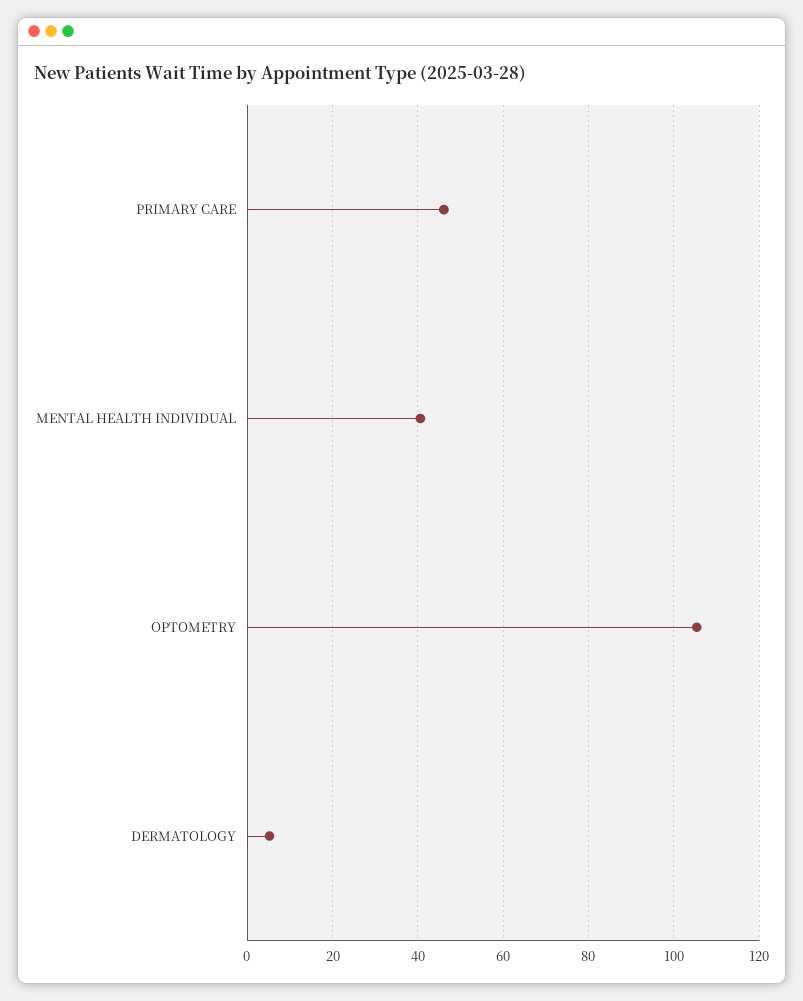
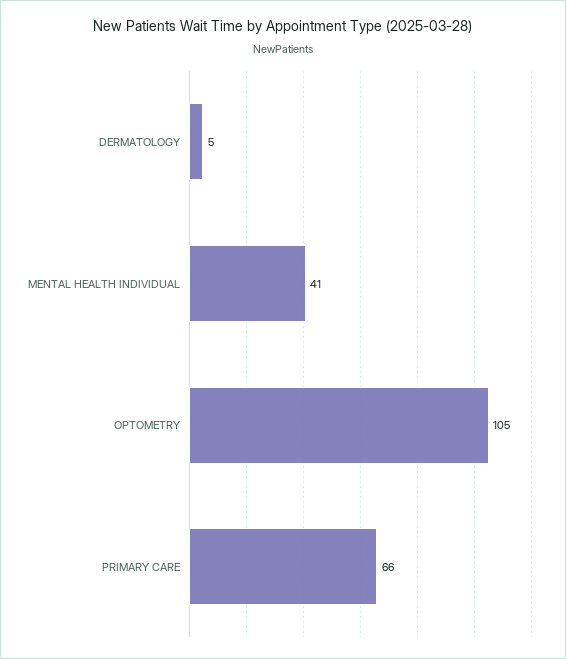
  {
-   "PRIMARY CARE": 46,
+   "PRIMARY CARE": 66,
    "MENTAL HEALTH INDIVIDUAL": 41,
    "OPTOMETRY": 105,
    "DERMATOLOGY": 5
  }

